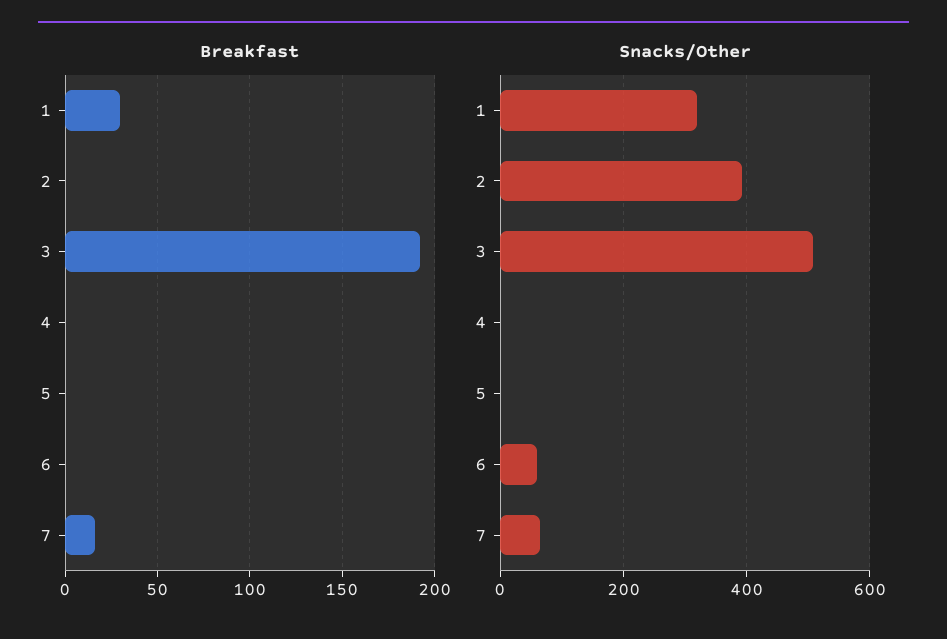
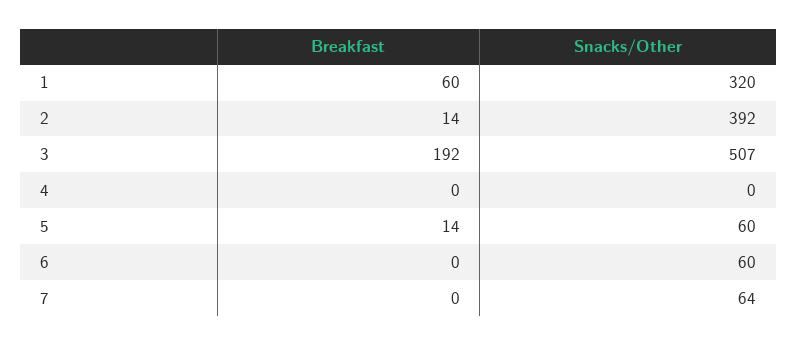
  {
    "Breakfast": {
-     "1": 30,
+     "1": 60,
-     "2": 0,
+     "2": 14,
      "3": 192,
      "4": 0,
-     "5": 0,
+     "5": 14,
      "6": 0,
-     "7": 15
+     "7": 0
    },
    "Snacks/Other": {
      "1": 320,
      "2": 392,
      "3": 507,
      "4": 0,
-     "5": 0,
+     "5": 60,
      "6": 60,
      "7": 64
    }
  }

